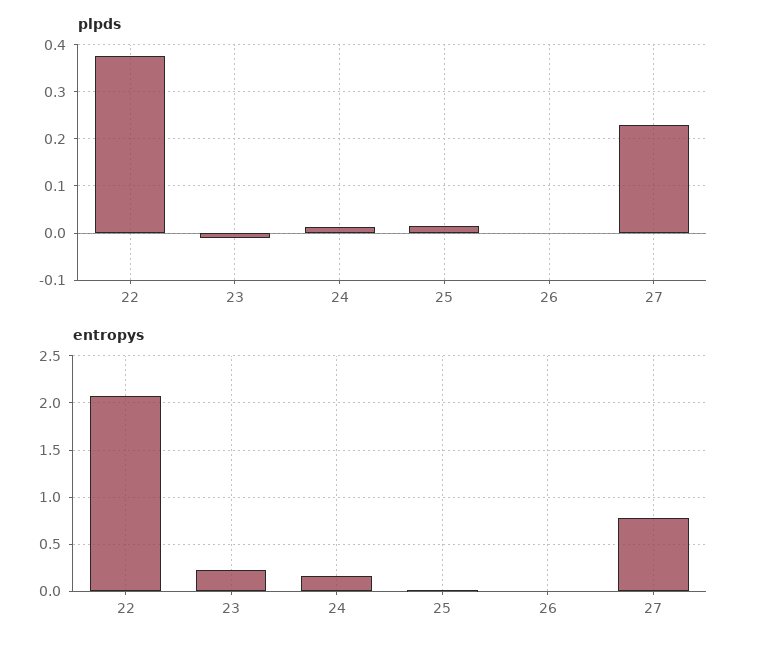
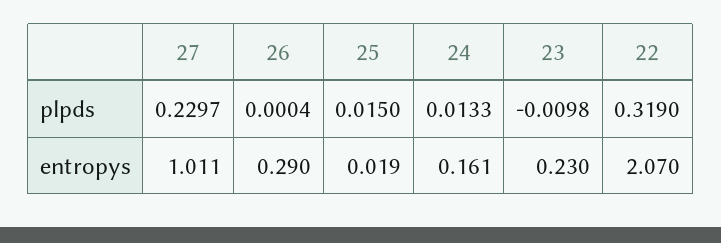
  {
    "plpds": {
-     "22": 0.38,
+     "22": 0.319,
      "23": -0.0098,
      "24": 0.0133,
      "25": 0.015,
      "26": 0.0004,
      "27": 0.2297
    },
    "entropys": {
      "22": 2.07,
      "23": 0.23,
      "24": 0.161,
      "25": 0.019,
-     "26": 0,
+     "26": 0.29,
-     "27": 0.8
+     "27": 1.011
    }
  }

